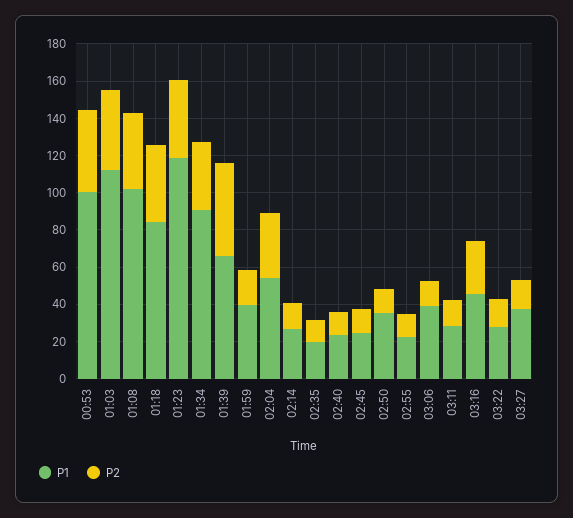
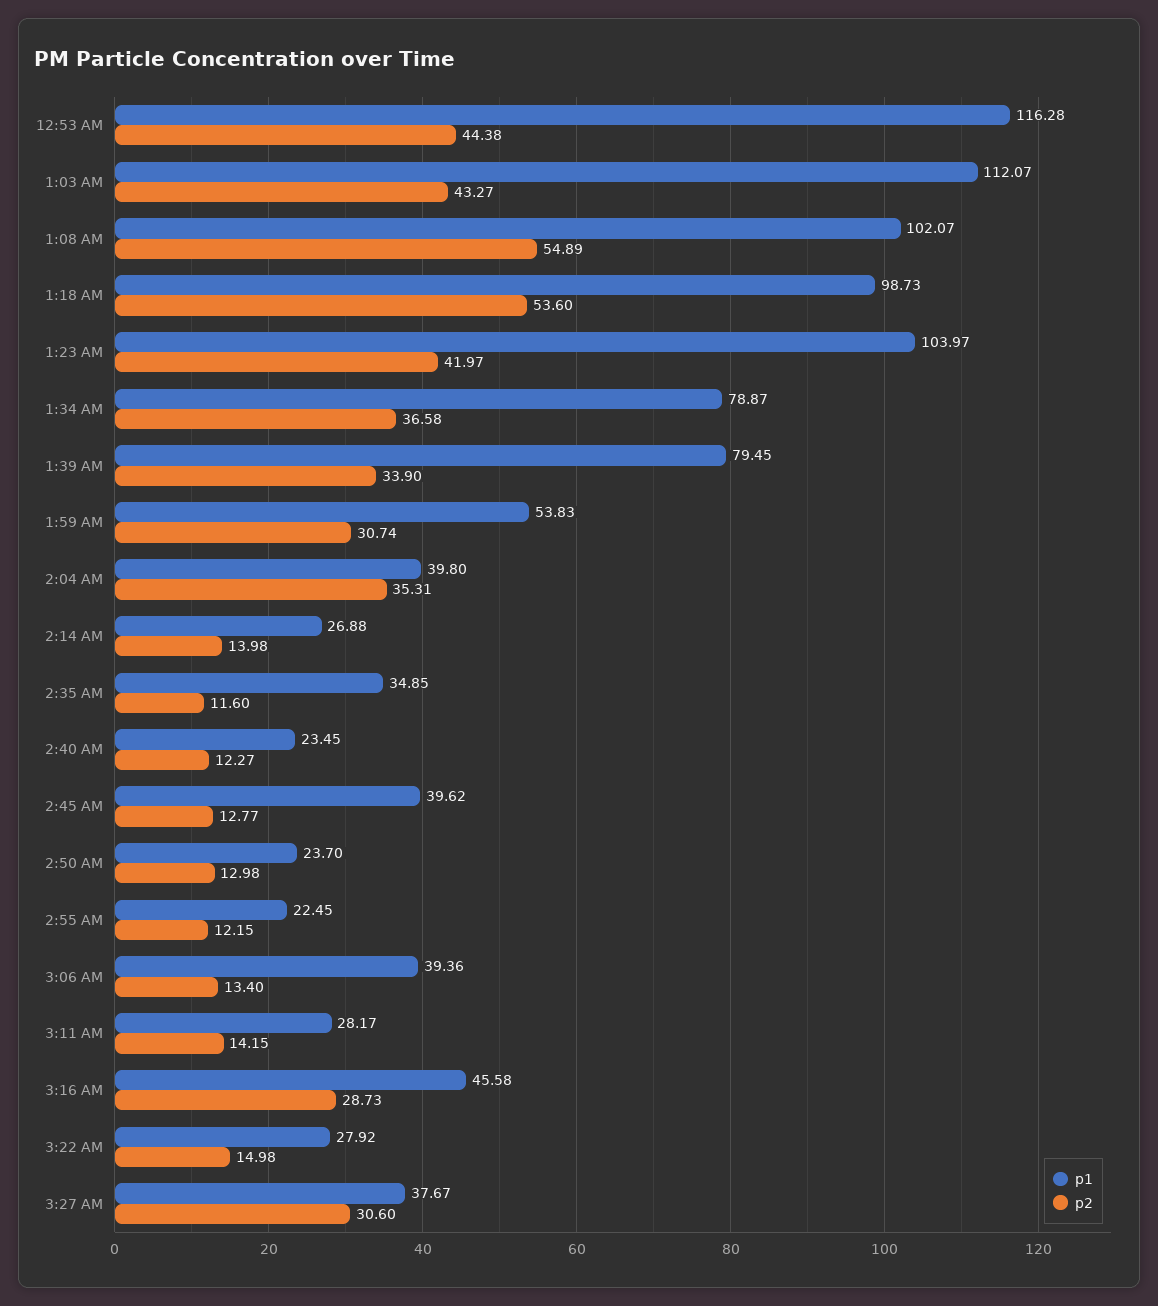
  {
    "P1": {
-     "00:53": 100,
+     "00:53": 116.28,
      "01:03": 112.07,
      "01:08": 102.07,
-     "01:18": 85,
+     "01:18": 98.73,
-     "01:23": 120,
+     "01:23": 103.97,
-     "01:34": 90,
+     "01:34": 78.87,
-     "01:39": 65,
+     "01:39": 79.45,
-     "01:59": 40,
+     "01:59": 53.83,
-     "02:04": 55,
+     "02:04": 39.8,
      "02:14": 26.88,
-     "02:35": 20,
+     "02:35": 34.85,
      "02:40": 23.45,
-     "02:45": 25,
+     "02:45": 39.62,
-     "02:50": 35,
+     "02:50": 23.7,
      "02:55": 22.45,
      "03:06": 39.36,
      "03:11": 28.17,
      "03:16": 45.58,
      "03:22": 27.92,
      "03:27": 37.67
    },
    "P2": {
      "00:53": 44.38,
      "01:03": 43.27,
-     "01:08": 40,
+     "01:08": 54.89,
-     "01:18": 40,
+     "01:18": 53.6,
      "01:23": 41.97,
      "01:34": 36.58,
-     "01:39": 50,
+     "01:39": 33.9,
-     "01:59": 20,
+     "01:59": 30.74,
      "02:04": 35.31,
      "02:14": 13.98,
      "02:35": 11.6,
      "02:40": 12.27,
      "02:45": 12.77,
      "02:50": 12.98,
      "02:55": 12.15,
      "03:06": 13.4,
      "03:11": 14.15,
      "03:16": 28.73,
      "03:22": 14.98,
-     "03:27": 15
+     "03:27": 30.6
    }
  }

